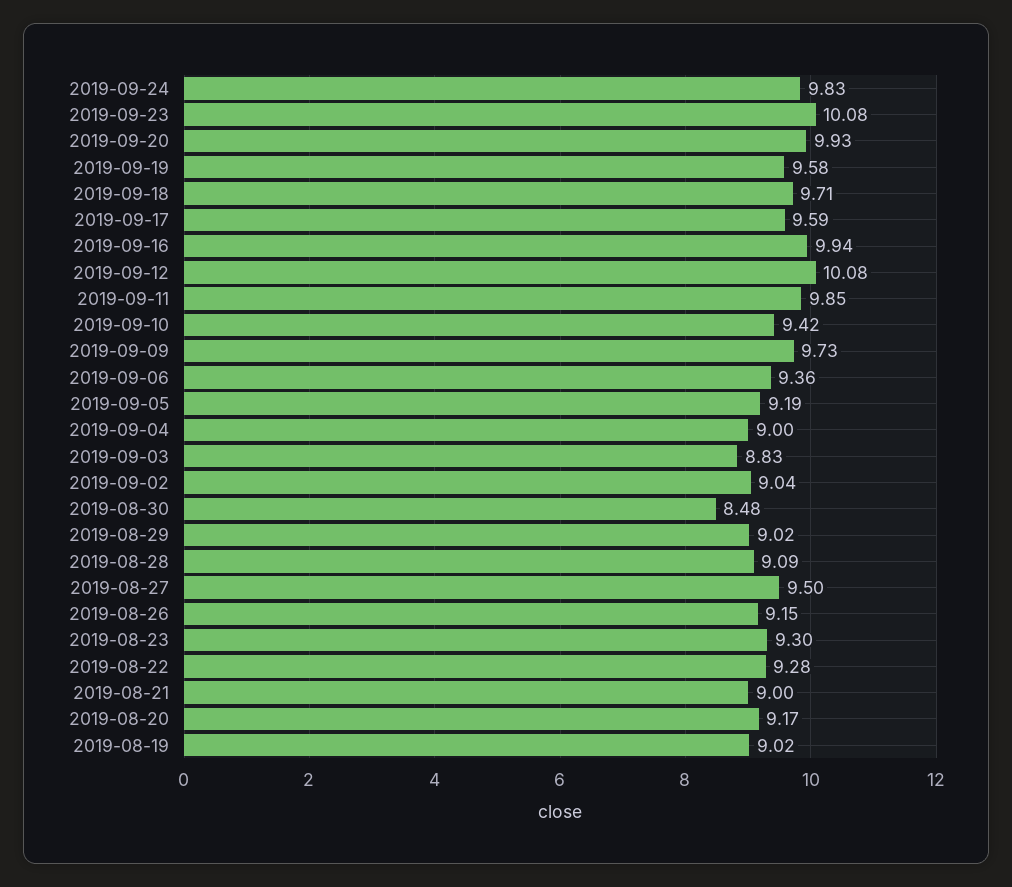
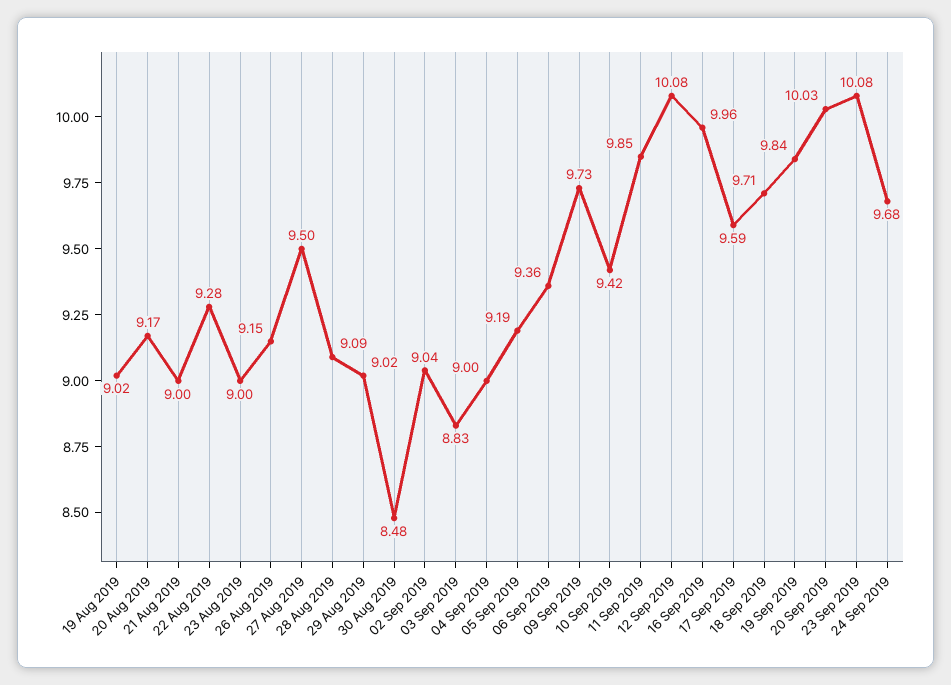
  {
-   "2019-09-24": 9.83,
+   "2019-09-24": 9.68,
    "2019-09-23": 10.08,
-   "2019-09-20": 9.93,
+   "2019-09-20": 10.03,
-   "2019-09-19": 9.58,
+   "2019-09-19": 9.84,
    "2019-09-18": 9.71,
    "2019-09-17": 9.59,
-   "2019-09-16": 9.94,
+   "2019-09-16": 9.96,
    "2019-09-12": 10.08,
    "2019-09-11": 9.85,
    "2019-09-10": 9.42,
    "2019-09-09": 9.73,
    "2019-09-06": 9.36,
    "2019-09-05": 9.19,
    "2019-09-04": 9,
    "2019-09-03": 8.83,
    "2019-09-02": 9.04,
    "2019-08-30": 8.48,
    "2019-08-29": 9.02,
    "2019-08-28": 9.09,
    "2019-08-27": 9.5,
    "2019-08-26": 9.15,
-   "2019-08-23": 9.3,
+   "2019-08-23": 9,
    "2019-08-22": 9.28,
    "2019-08-21": 9,
    "2019-08-20": 9.17,
    "2019-08-19": 9.02
  }

